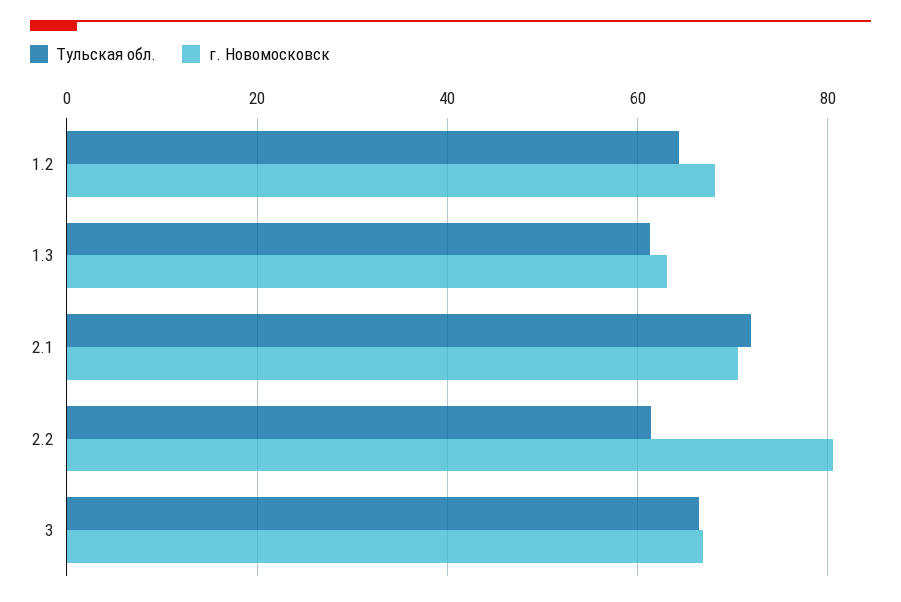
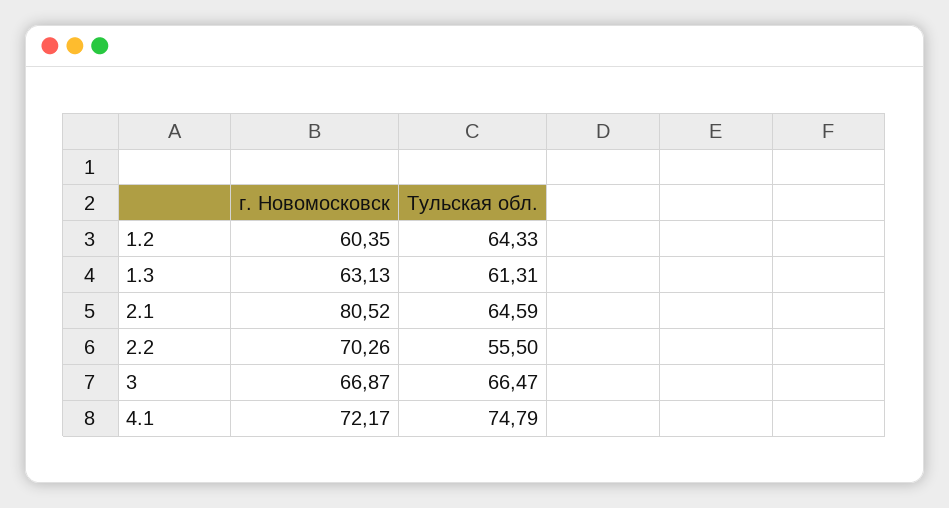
  {
    "Тульская обл.": {
      "1.2": 64.33,
      "1.3": 61.31,
-     "2.1": 72,
+     "2.1": 64.59,
-     "2.2": 62,
+     "2.2": 55.5,
-     "3": 66.47
+     "3": 66.47,
+     "4.1": 74.79
    },
    "г. Новомосковск": {
-     "1.2": 68,
+     "1.2": 60.35,
      "1.3": 63.13,
-     "2.1": 70,
+     "2.1": 80.52,
-     "2.2": 80,
+     "2.2": 70.26,
-     "3": 66.87
+     "3": 66.87,
+     "4.1": 72.17
    }
  }

